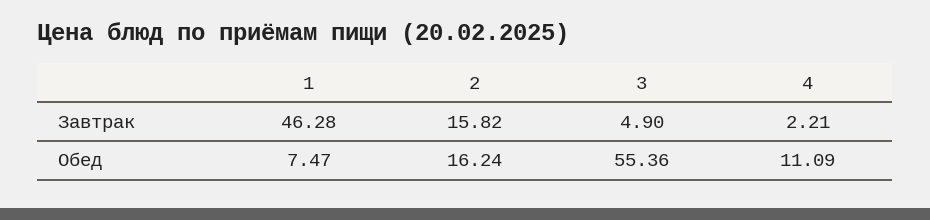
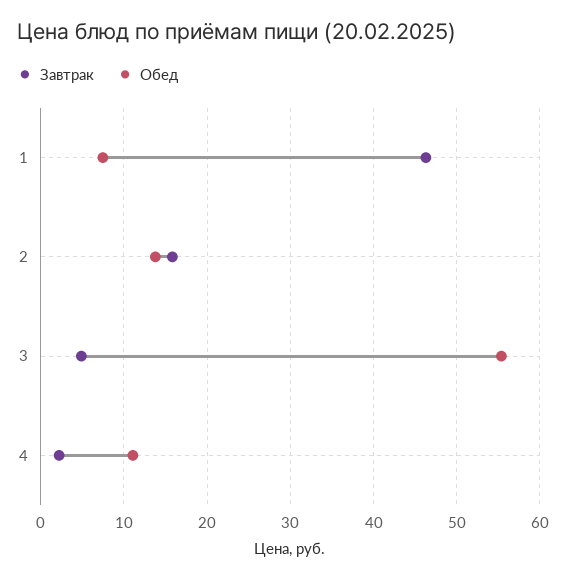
  {
    "Завтрак": {
      "1": 46.28,
      "2": 15.82,
      "3": 4.9,
      "4": 2.21
    },
    "Обед": {
      "1": 7.47,
-     "2": 16.24,
+     "2": 14,
      "3": 55.36,
      "4": 11.09
    }
  }

